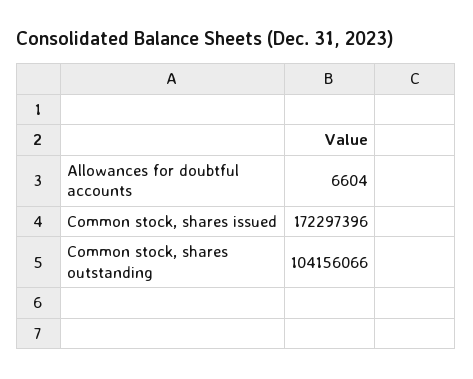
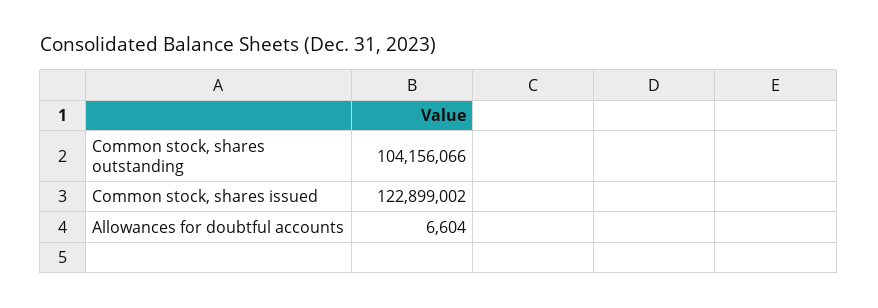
  {
    "Allowances for doubtful accounts": 6604,
-   "Common stock, shares issued": 172297396,
+   "Common stock, shares issued": 122899002,
    "Common stock, shares outstanding": 104156066
  }

